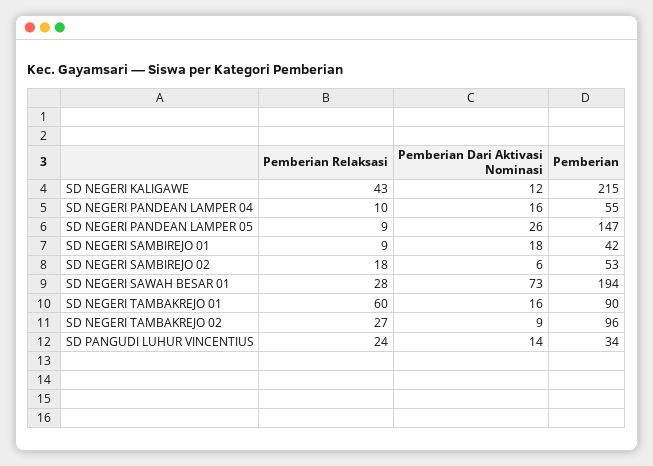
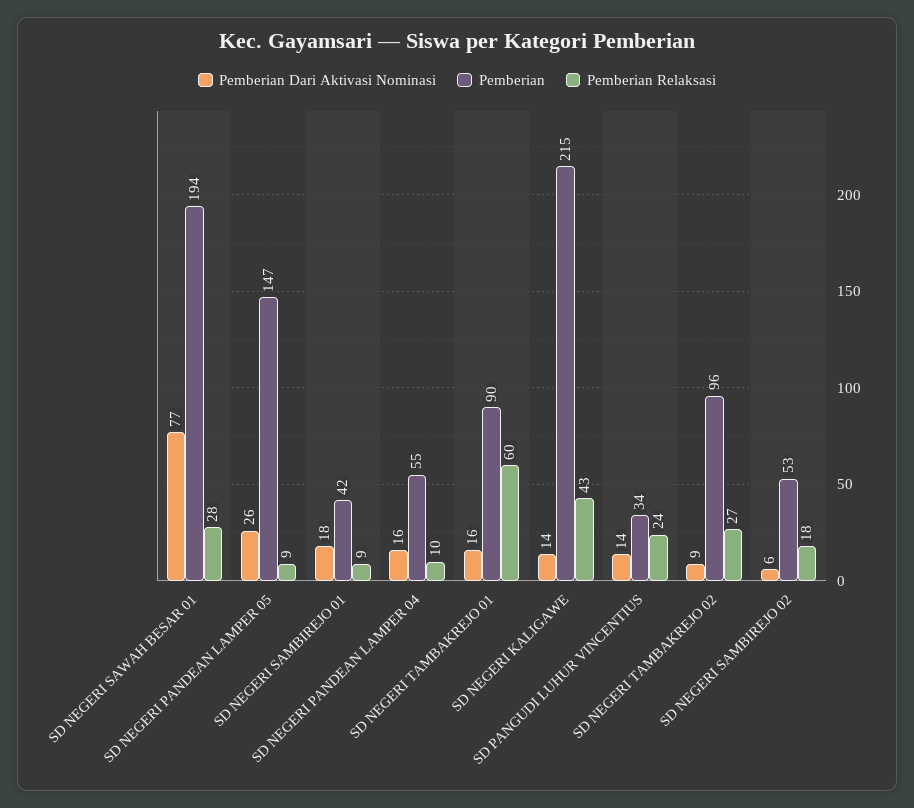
  {
    "Pemberian Relaksasi": {
      "SD NEGERI KALIGAWE": 43,
      "SD NEGERI PANDEAN LAMPER 04": 10,
      "SD NEGERI PANDEAN LAMPER 05": 9,
      "SD NEGERI SAMBIREJO 01": 9,
      "SD NEGERI SAMBIREJO 02": 18,
      "SD NEGERI SAWAH BESAR 01": 28,
      "SD NEGERI TAMBAKREJO 01": 60,
      "SD NEGERI TAMBAKREJO 02": 27,
      "SD PANGUDI LUHUR VINCENTIUS": 24
    },
    "Pemberian Dari Aktivasi Nominasi": {
-     "SD NEGERI KALIGAWE": 12,
+     "SD NEGERI KALIGAWE": 14,
      "SD NEGERI PANDEAN LAMPER 04": 16,
      "SD NEGERI PANDEAN LAMPER 05": 26,
      "SD NEGERI SAMBIREJO 01": 18,
      "SD NEGERI SAMBIREJO 02": 6,
-     "SD NEGERI SAWAH BESAR 01": 73,
+     "SD NEGERI SAWAH BESAR 01": 77,
      "SD NEGERI TAMBAKREJO 01": 16,
      "SD NEGERI TAMBAKREJO 02": 9,
      "SD PANGUDI LUHUR VINCENTIUS": 14
    },
    "Pemberian": {
      "SD NEGERI KALIGAWE": 215,
      "SD NEGERI PANDEAN LAMPER 04": 55,
      "SD NEGERI PANDEAN LAMPER 05": 147,
      "SD NEGERI SAMBIREJO 01": 42,
      "SD NEGERI SAMBIREJO 02": 53,
      "SD NEGERI SAWAH BESAR 01": 194,
      "SD NEGERI TAMBAKREJO 01": 90,
      "SD NEGERI TAMBAKREJO 02": 96,
      "SD PANGUDI LUHUR VINCENTIUS": 34
    }
  }

